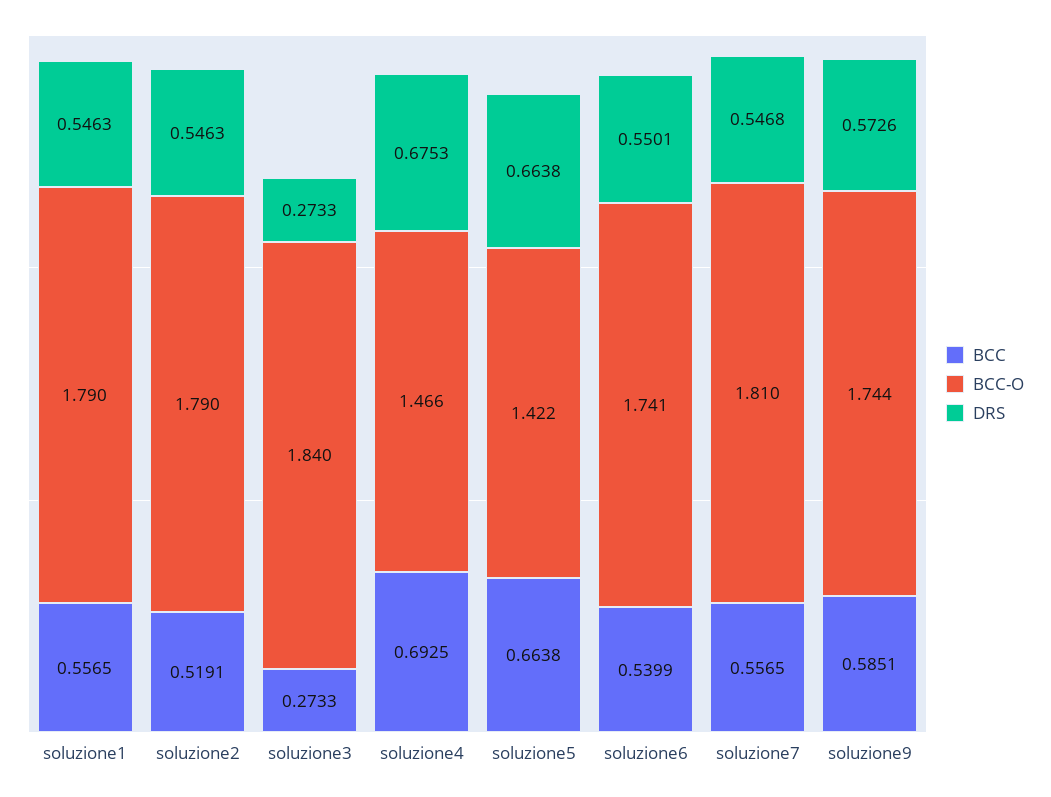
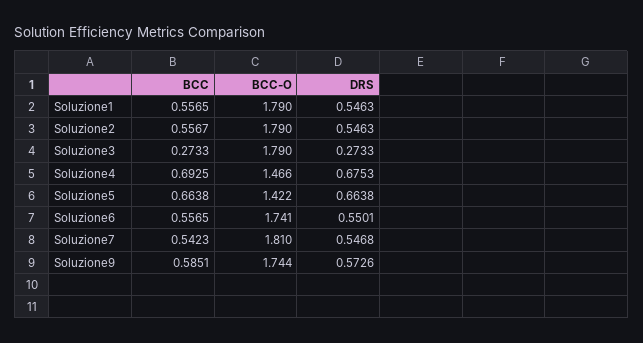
  {
    "BCC": {
      "soluzione1": 0.5565,
-     "soluzione2": 0.5191,
+     "soluzione2": 0.5567,
      "soluzione3": 0.2733,
      "soluzione4": 0.6925,
      "soluzione5": 0.6638,
-     "soluzione6": 0.5399,
+     "soluzione6": 0.5565,
-     "soluzione7": 0.5565,
+     "soluzione7": 0.5423,
      "soluzione9": 0.5851
    },
    "BCC-O": {
      "soluzione1": 1.79,
      "soluzione2": 1.79,
-     "soluzione3": 1.84,
+     "soluzione3": 1.79,
      "soluzione4": 1.466,
      "soluzione5": 1.422,
      "soluzione6": 1.741,
      "soluzione7": 1.81,
      "soluzione9": 1.744
    },
    "DRS": {
      "soluzione1": 0.5463,
      "soluzione2": 0.5463,
      "soluzione3": 0.2733,
      "soluzione4": 0.6753,
      "soluzione5": 0.6638,
      "soluzione6": 0.5501,
      "soluzione7": 0.5468,
      "soluzione9": 0.5726
    }
  }

